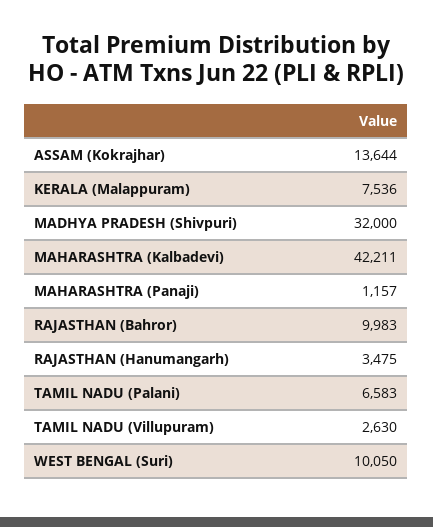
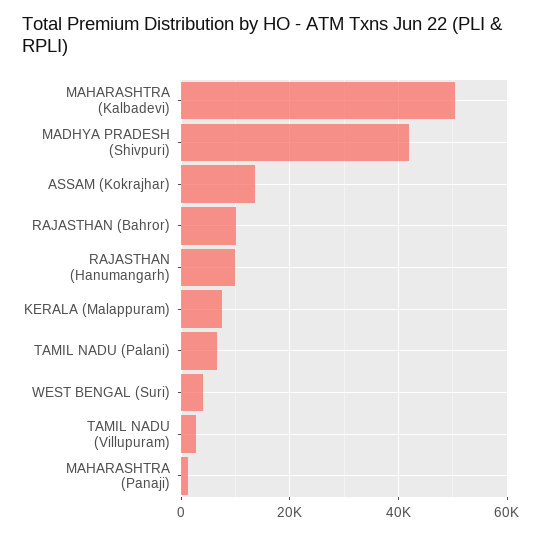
  {
    "ASSAM (Kokrajhar)": 13644,
    "KERALA (Malappuram)": 7536,
-   "MADHYA PRADESH (Shivpuri)": 32000,
+   "MADHYA PRADESH (Shivpuri)": 42000,
-   "MAHARASHTRA (Kalbadevi)": 42211,
+   "MAHARASHTRA (Kalbadevi)": 50000,
    "MAHARASHTRA (Panaji)": 1157,
    "RAJASTHAN (Bahror)": 9983,
-   "RAJASTHAN (Hanumangarh)": 3475,
+   "RAJASTHAN (Hanumangarh)": 10000,
    "TAMIL NADU (Palani)": 6583,
    "TAMIL NADU (Villupuram)": 2630,
-   "WEST BENGAL (Suri)": 10050
+   "WEST BENGAL (Suri)": 4000
  }

